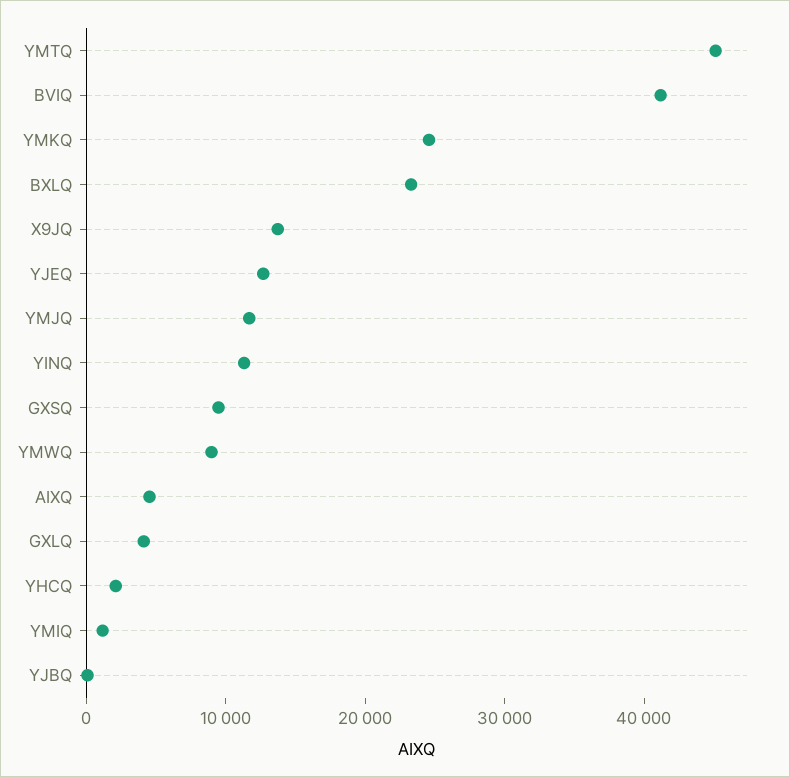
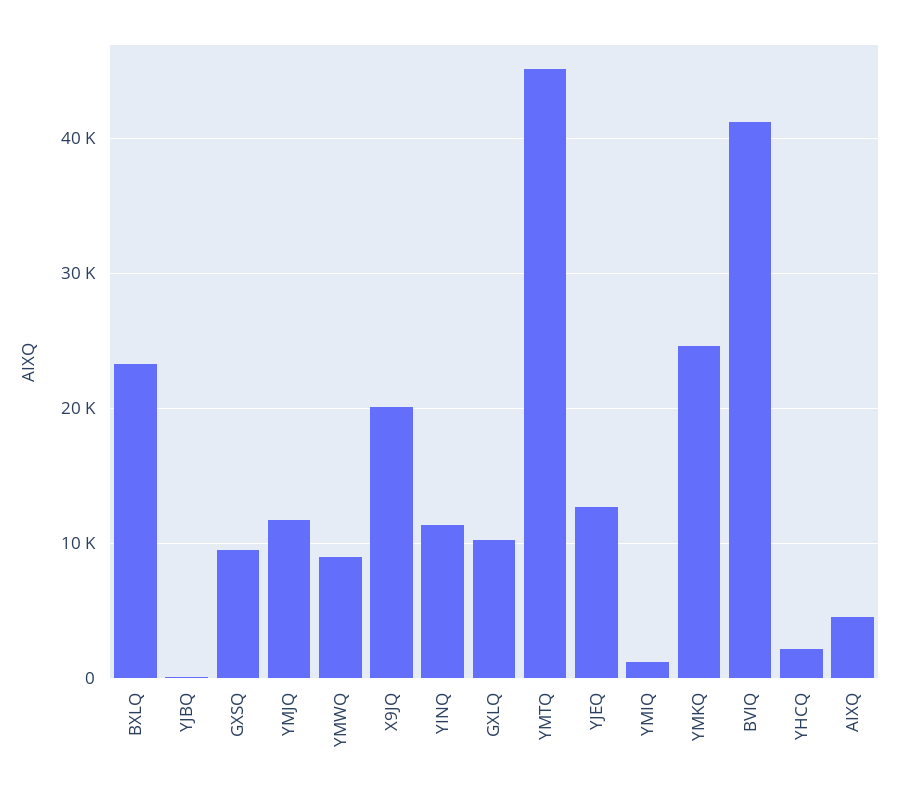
  {
    "YMTQ": 45000,
    "BVIQ": 41000,
    "YMKQ": 25000,
    "BXLQ": 23000,
-   "X9JQ": 14000,
+   "X9JQ": 20000,
    "YJEQ": 13000,
    "YMJQ": 12000,
    "YINQ": 11000,
    "GXSQ": 9000,
    "YMWQ": 9000,
    "AIXQ": 5000,
-   "GXLQ": 4000,
+   "GXLQ": 10000,
    "YHCQ": 2000,
    "YMIQ": 1000,
    "YJBQ": 0
  }

